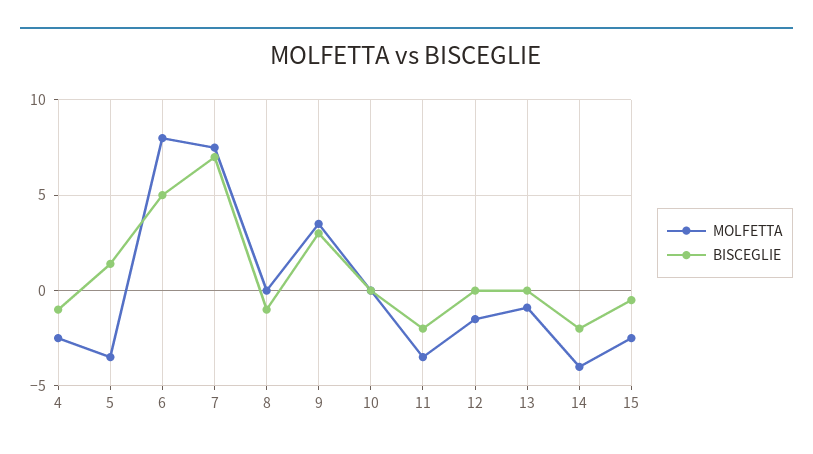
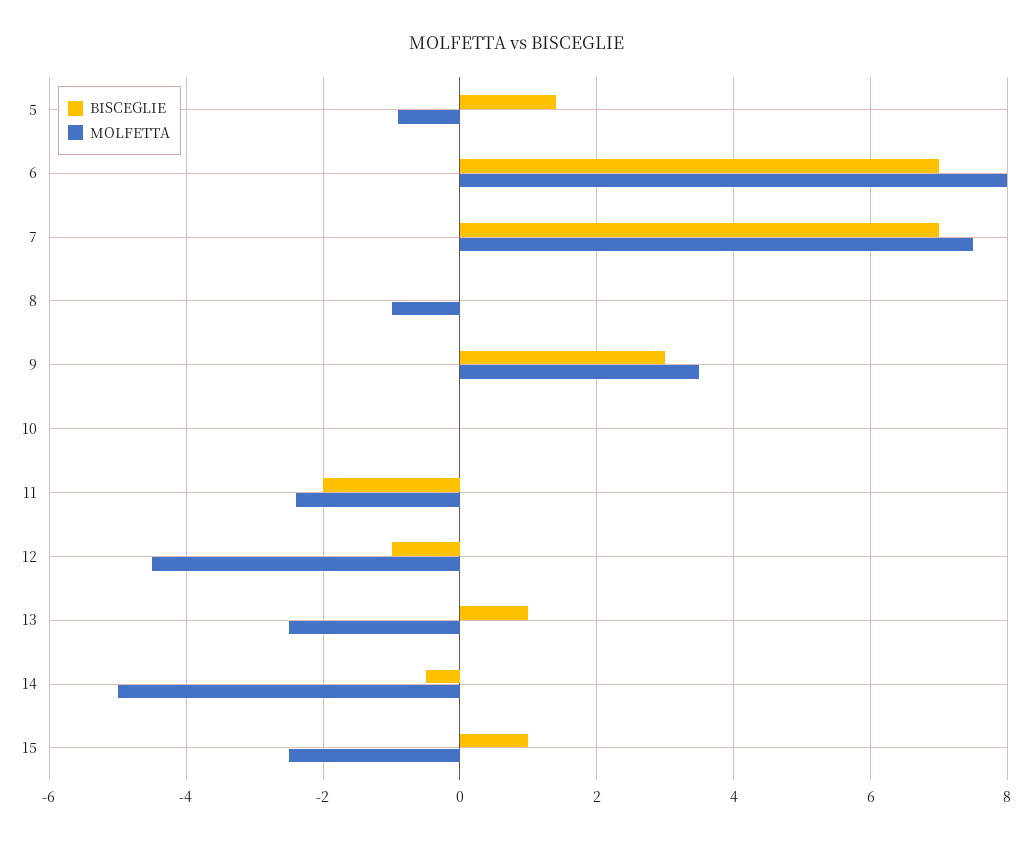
  {
    "MOLFETTA": {
-     "4": -2.5,
-     "5": -3.5,
+     "5": -1,
      "6": 8,
      "7": 7.5,
-     "8": 0,
+     "8": -1,
      "9": 3.5,
      "10": 0,
-     "11": -3.5,
+     "11": -2.5,
-     "12": -1.5,
+     "12": -4.5,
-     "13": -1,
+     "13": -2.5,
-     "14": -4,
+     "14": -5,
      "15": -2.5
    },
    "BISCEGLIE": {
-     "4": -1,
      "5": 1.5,
-     "6": 5,
+     "6": 7,
      "7": 7,
-     "8": -1,
+     "8": 0,
      "9": 3,
      "10": 0,
      "11": -2,
-     "12": 0,
+     "12": -1,
-     "13": 0,
+     "13": 1,
-     "14": -2,
+     "14": -0.5,
-     "15": -0.5
+     "15": 1
    }
  }

